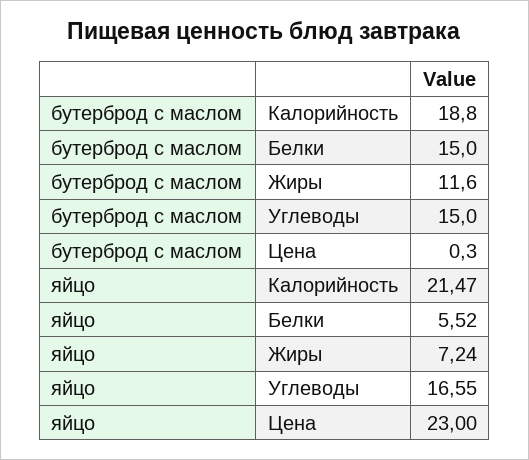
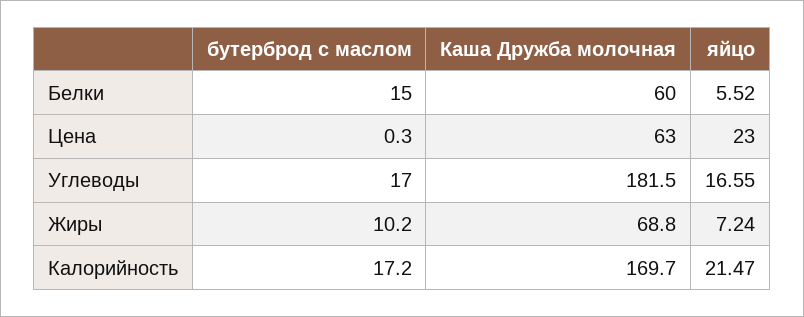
  {
    "бутерброд с маслом": {
-     "Калорийность": 18.8,
+     "Калорийность": 17.2,
      "Белки": 15,
-     "Жиры": 11.6,
+     "Жиры": 10.2,
-     "Углеводы": 15,
+     "Углеводы": 17,
      "Цена": 0.3
    },
    "яйцо": {
      "Калорийность": 21.47,
      "Белки": 5.52,
      "Жиры": 7.24,
      "Углеводы": 16.55,
      "Цена": 23
-   }
+   },
+   "Каша Дружба молочная": {
+     "Белки": 60,
+     "Цена": 63,
+     "Углеводы": 181.5,
+     "Жиры": 68.8,
+     "Калорийность": 169.7
+   }
  }

